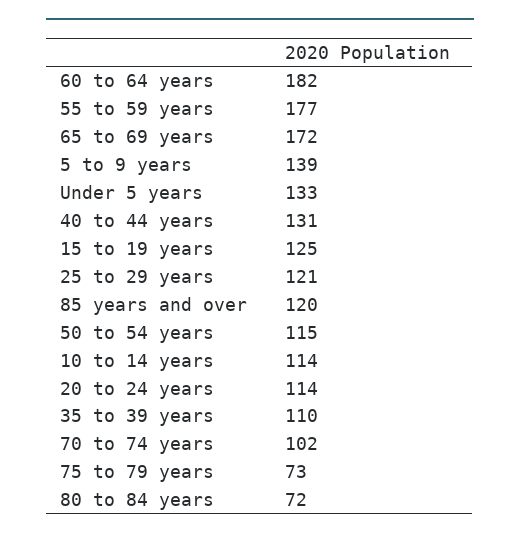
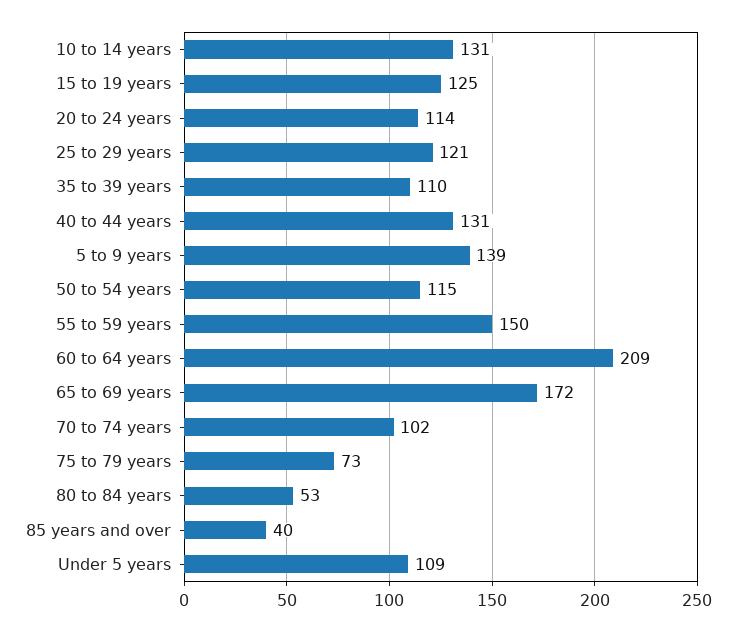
  {
-   "60 to 64 years": 182,
+   "60 to 64 years": 209,
-   "55 to 59 years": 177,
+   "55 to 59 years": 150,
    "65 to 69 years": 172,
    "5 to 9 years": 139,
-   "Under 5 years": 133,
+   "Under 5 years": 109,
    "40 to 44 years": 131,
    "15 to 19 years": 125,
    "25 to 29 years": 121,
-   "85 years and over": 120,
+   "85 years and over": 40,
    "50 to 54 years": 115,
-   "10 to 14 years": 114,
+   "10 to 14 years": 131,
    "20 to 24 years": 114,
    "35 to 39 years": 110,
    "70 to 74 years": 102,
    "75 to 79 years": 73,
-   "80 to 84 years": 72
+   "80 to 84 years": 53
  }

